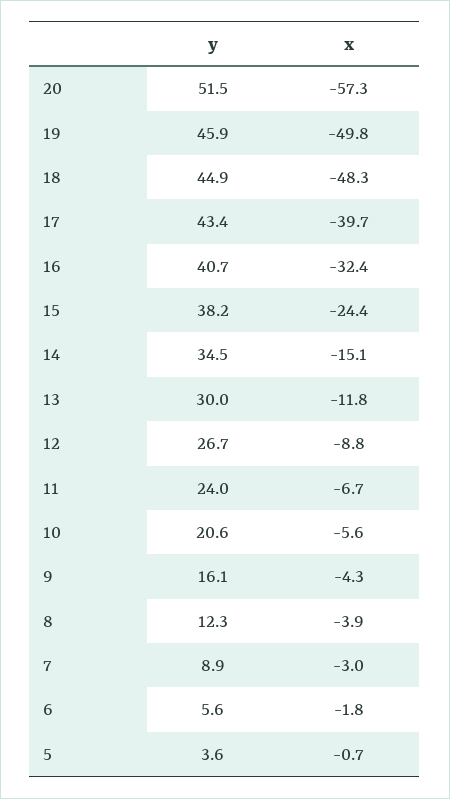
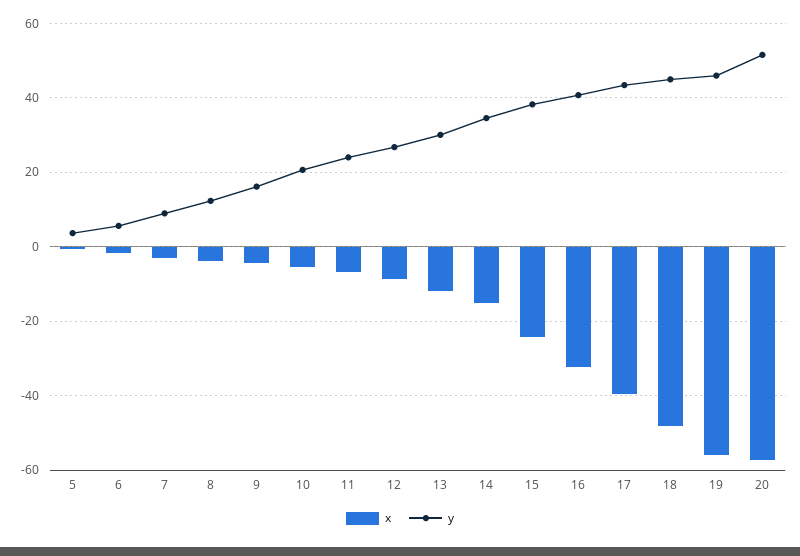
  {
    "y": {
      "20": 51.5,
      "19": 45.9,
      "18": 44.9,
      "17": 43.4,
      "16": 40.7,
      "15": 38.2,
      "14": 34.5,
      "13": 30,
      "12": 26.7,
      "11": 24,
      "10": 20.6,
      "9": 16.1,
      "8": 12.3,
      "7": 8.9,
      "6": 5.6,
      "5": 3.6
    },
    "x": {
      "20": -57.3,
-     "19": -49.8,
+     "19": -56,
      "18": -48.3,
      "17": -39.7,
      "16": -32.4,
      "15": -24.4,
      "14": -15.1,
      "13": -11.8,
      "12": -8.8,
      "11": -6.7,
      "10": -5.6,
      "9": -4.3,
      "8": -3.9,
      "7": -3,
      "6": -1.8,
      "5": -0.7
    }
  }

